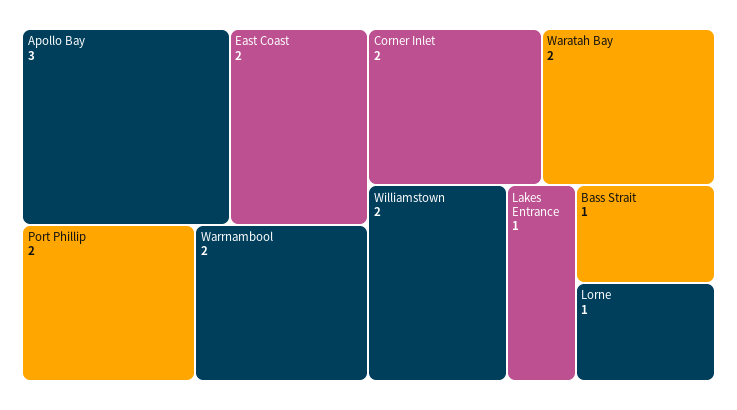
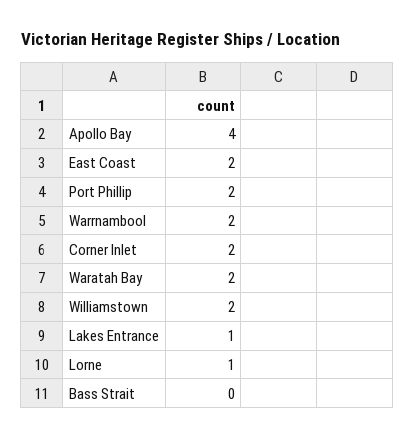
  {
-   "Apollo Bay": 3,
+   "Apollo Bay": 4,
    "East Coast": 2,
    "Port Phillip": 2,
    "Warrnambool": 2,
    "Corner Inlet": 2,
    "Waratah Bay": 2,
    "Williamstown": 2,
    "Lakes Entrance": 1,
-   "Bass Strait": 1,
+   "Bass Strait": 0,
    "Lorne": 1
  }

